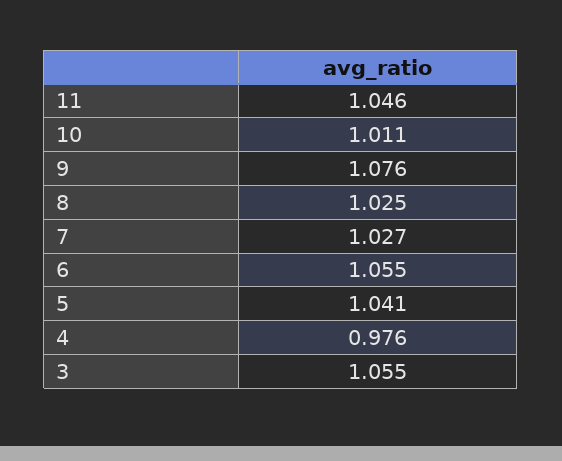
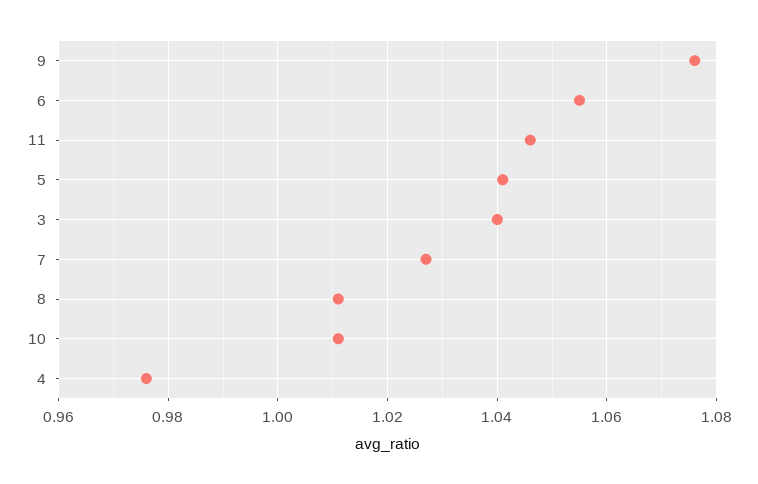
  {
    "11": 1.046,
    "10": 1.011,
    "9": 1.076,
-   "8": 1.025,
+   "8": 1.01,
    "7": 1.027,
    "6": 1.055,
    "5": 1.041,
    "4": 0.976,
-   "3": 1.055
+   "3": 1.04
  }

